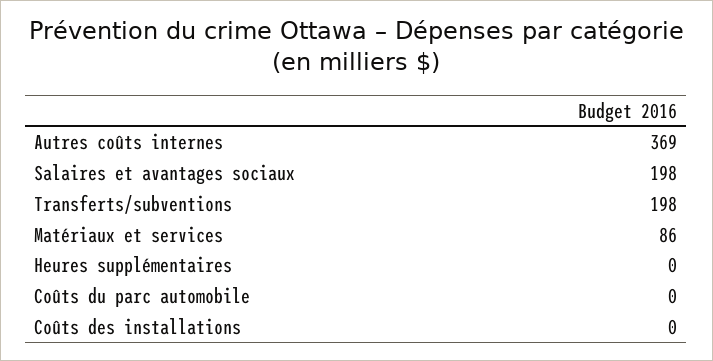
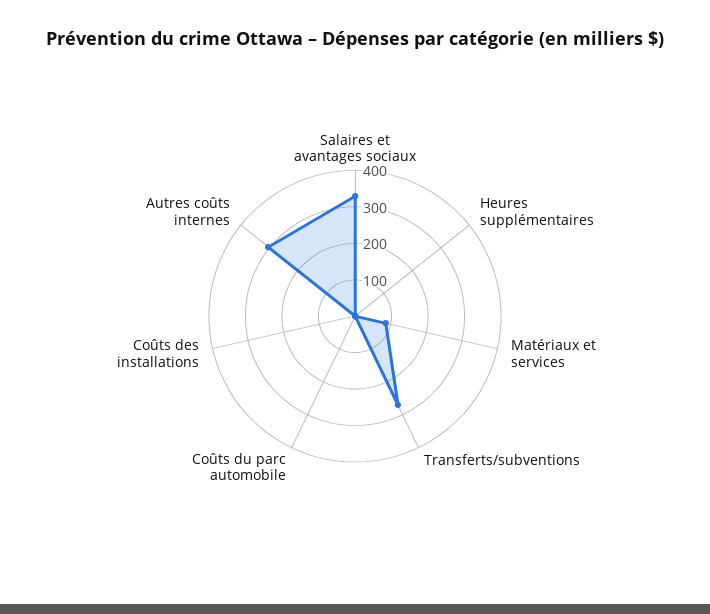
  {
-   "Autres coûts internes": 369,
+   "Autres coûts internes": 300,
-   "Salaires et avantages sociaux": 198,
+   "Salaires et avantages sociaux": 325,
-   "Transferts/subventions": 198,
+   "Transferts/subventions": 275,
    "Matériaux et services": 86,
    "Heures supplémentaires": 0,
    "Coûts du parc automobile": 0,
    "Coûts des installations": 0
  }

